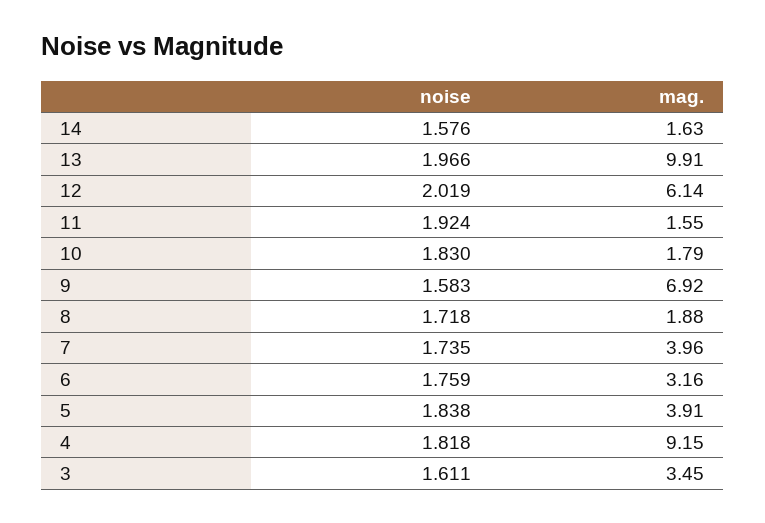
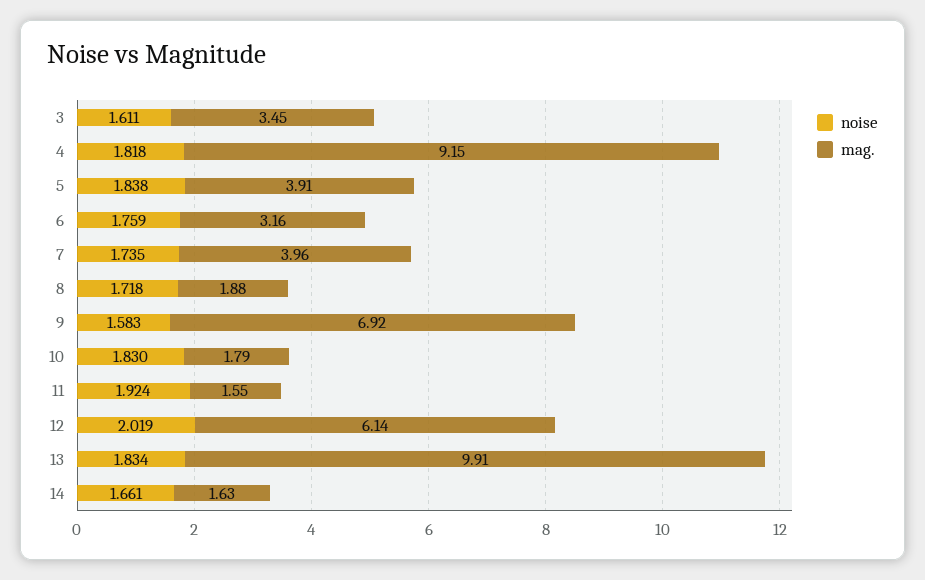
  {
    "noise": {
-     "14": 1.576,
+     "14": 1.661,
-     "13": 1.966,
+     "13": 1.834,
      "12": 2.019,
      "11": 1.924,
      "10": 1.83,
      "9": 1.583,
      "8": 1.718,
      "7": 1.735,
      "6": 1.759,
      "5": 1.838,
      "4": 1.818,
      "3": 1.611
    },
    "mag.": {
      "14": 1.63,
      "13": 9.91,
      "12": 6.14,
      "11": 1.55,
      "10": 1.79,
      "9": 6.92,
      "8": 1.88,
      "7": 3.96,
      "6": 3.16,
      "5": 3.91,
      "4": 9.15,
      "3": 3.45
    }
  }

